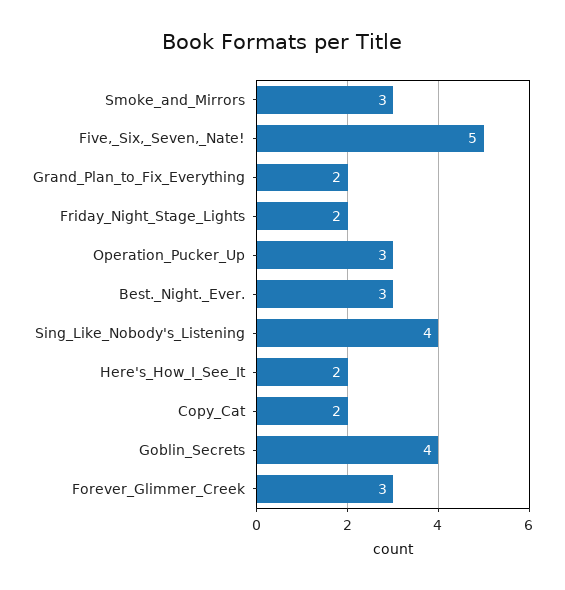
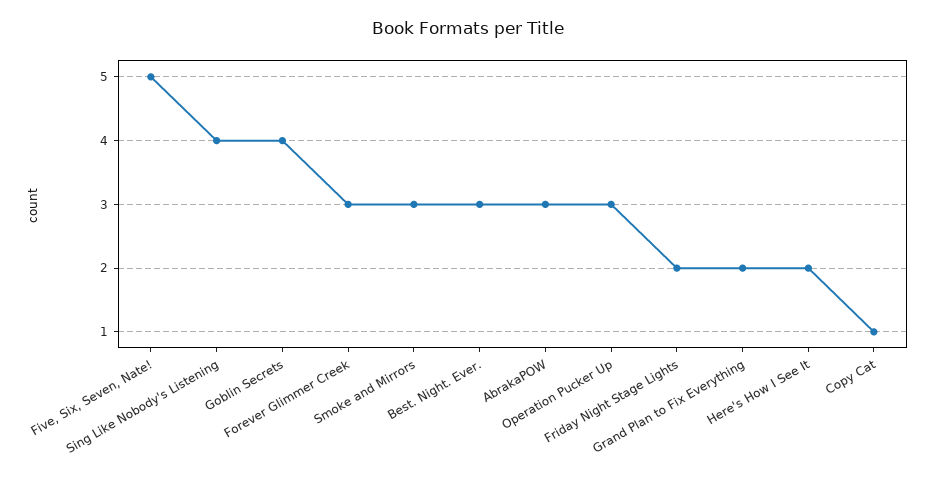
  {
    "Smoke_and_Mirrors": 3,
    "Five,_Six,_Seven,_Nate!": 5,
    "Grand_Plan_to_Fix_Everything": 2,
    "Friday_Night_Stage_Lights": 2,
    "Operation_Pucker_Up": 3,
    "Best._Night._Ever.": 3,
    "Sing_Like_Nobody's_Listening": 4,
    "Here's_How_I_See_It": 2,
-   "Copy_Cat": 2,
+   "Copy_Cat": 1,
    "Goblin_Secrets": 4,
-   "Forever_Glimmer_Creek": 3
+   "Forever_Glimmer_Creek": 3,
+   "AbrakaPOW": 3
  }

